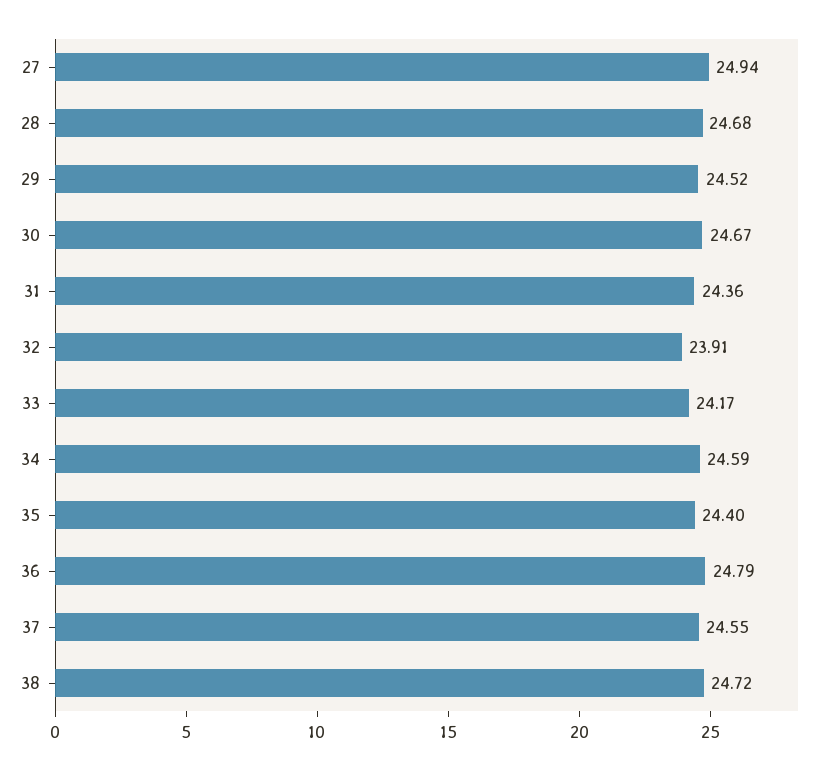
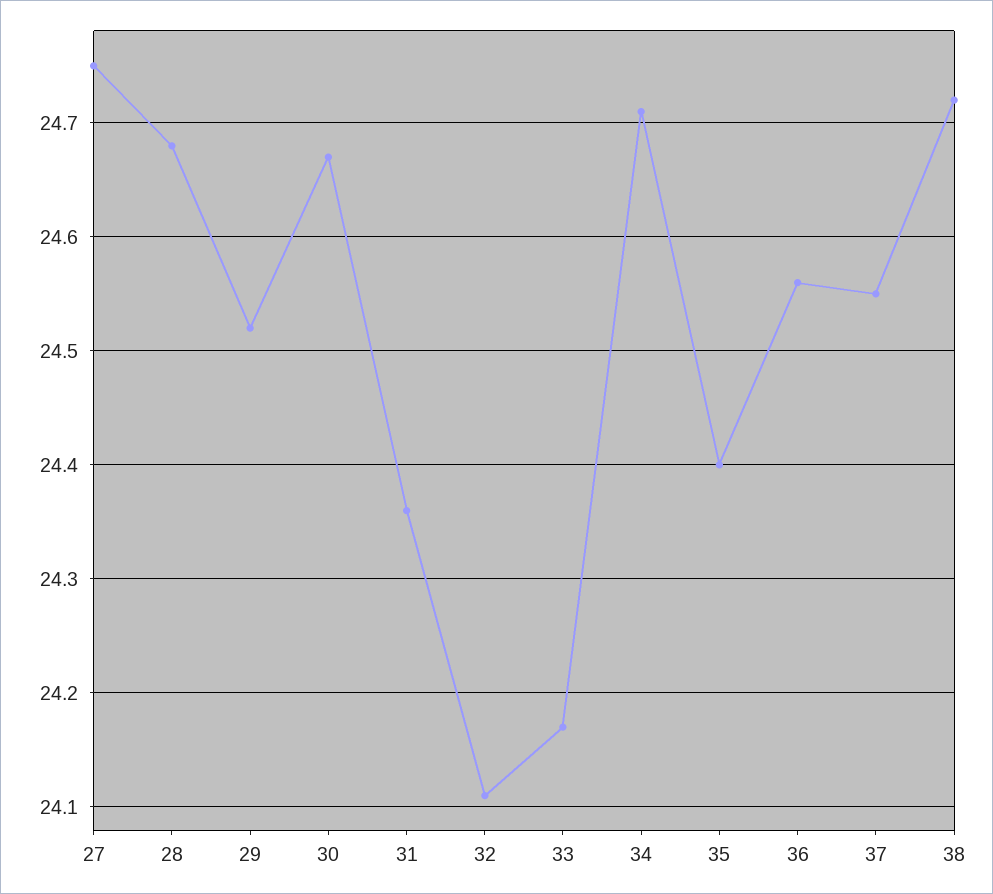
  {
-   "27": 24.94,
+   "27": 24.75,
    "28": 24.68,
    "29": 24.52,
    "30": 24.67,
    "31": 24.36,
-   "32": 23.91,
+   "32": 24.11,
    "33": 24.17,
-   "34": 24.59,
+   "34": 24.71,
    "35": 24.4,
-   "36": 24.79,
+   "36": 24.56,
    "37": 24.55,
    "38": 24.72
  }

